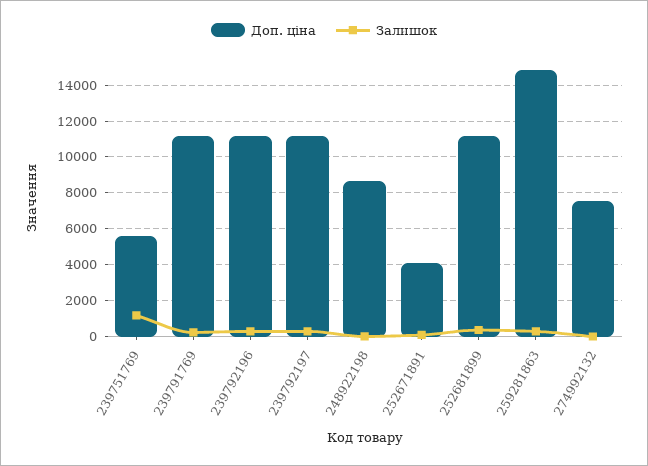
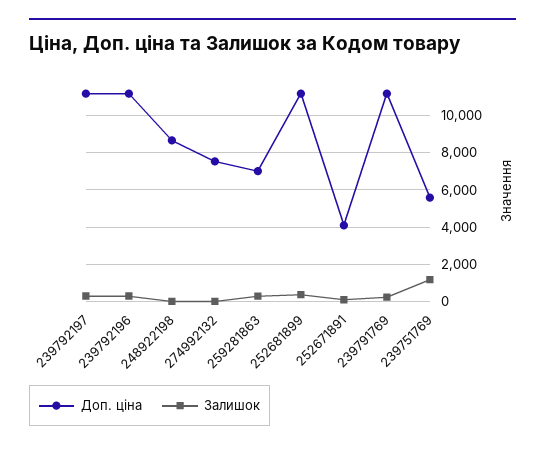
  {
    "Доп. ціна": {
      "239751769": 5500,
      "239791769": 11000,
      "239792196": 11000,
      "239792197": 11000,
      "248922198": 8500,
      "252671891": 4000,
      "252681899": 11000,
-     "259281863": 15000,
+     "259281863": 7000,
      "274992132": 7500
    },
    "Залишок": {
      "239751769": 1000,
      "239791769": 0,
      "239792196": 500,
      "239792197": 500,
      "248922198": 0,
      "252671891": 0,
      "252681899": 500,
      "259281863": 500,
      "274992132": 0
    }
  }

